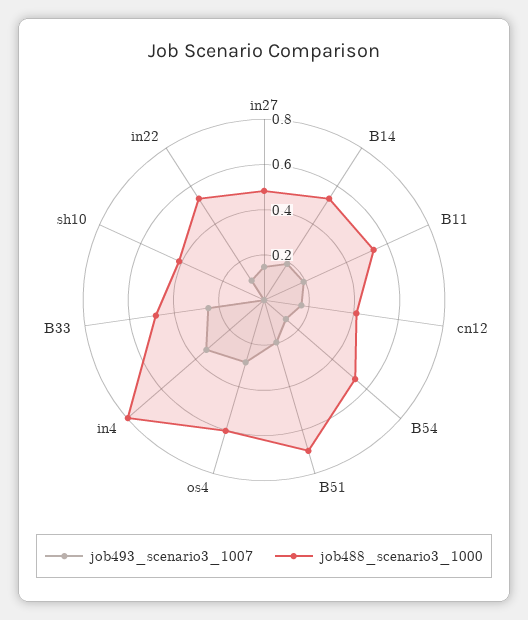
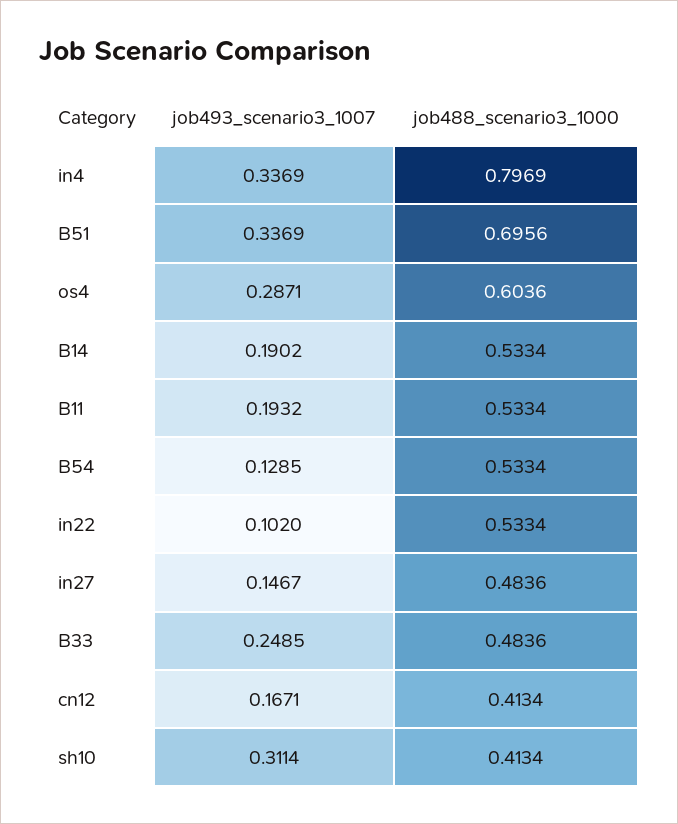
  {
    "job493_scenario3_1007": {
      "in27": 0.1467,
      "B14": 0.1902,
      "B11": 0.1932,
      "cn12": 0.1671,
      "B54": 0.1285,
-     "B51": 0.2,
+     "B51": 0.3369,
      "os4": 0.2871,
      "in4": 0.3369,
      "B33": 0.2485,
-     "sh10": 0,
+     "sh10": 0.3114,
      "in22": 0.102
    },
    "job488_scenario3_1000": {
      "in27": 0.4836,
      "B14": 0.5334,
      "B11": 0.5334,
      "cn12": 0.4134,
      "B54": 0.5334,
      "B51": 0.6956,
      "os4": 0.6036,
      "in4": 0.7969,
      "B33": 0.4836,
      "sh10": 0.4134,
      "in22": 0.5334
    }
  }

